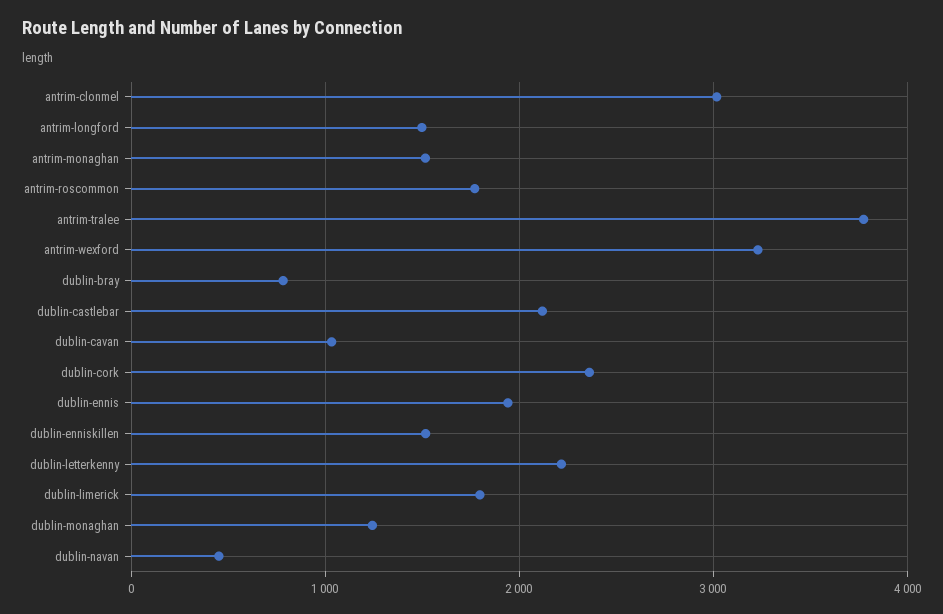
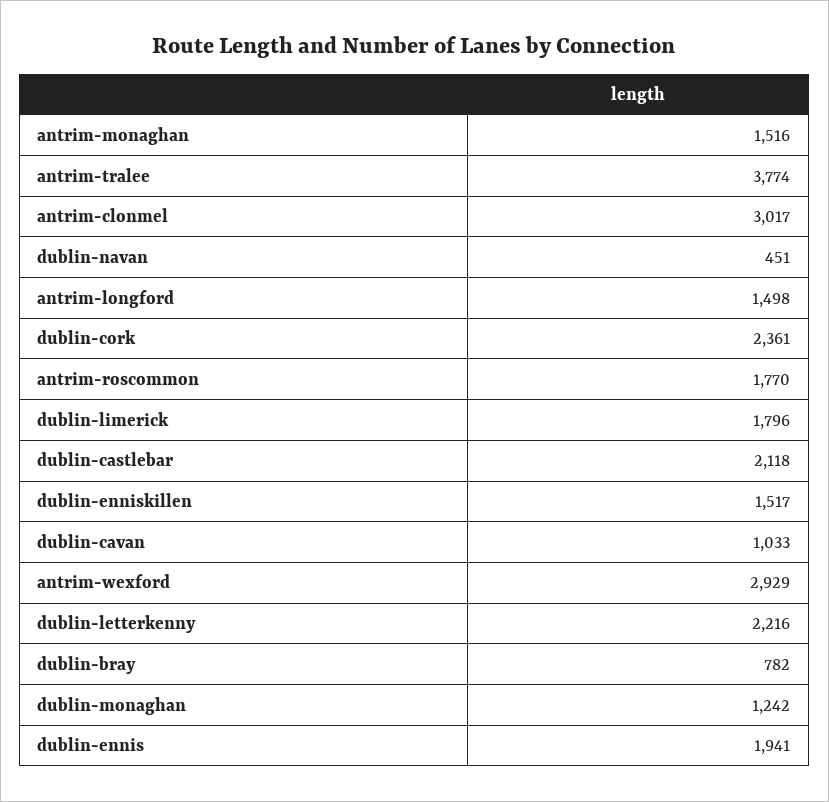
  {
    "antrim-clonmel": 3017,
    "antrim-longford": 1498,
    "antrim-monaghan": 1516,
    "antrim-roscommon": 1770,
    "antrim-tralee": 3774,
-   "antrim-wexford": 3200,
+   "antrim-wexford": 2929,
    "dublin-bray": 782,
    "dublin-castlebar": 2118,
    "dublin-cavan": 1033,
    "dublin-cork": 2361,
    "dublin-ennis": 1941,
    "dublin-enniskillen": 1517,
    "dublin-letterkenny": 2216,
    "dublin-limerick": 1796,
    "dublin-monaghan": 1242,
    "dublin-navan": 451
  }

